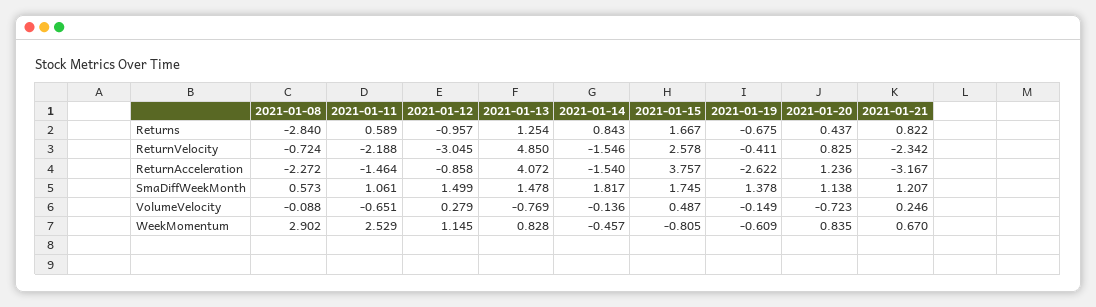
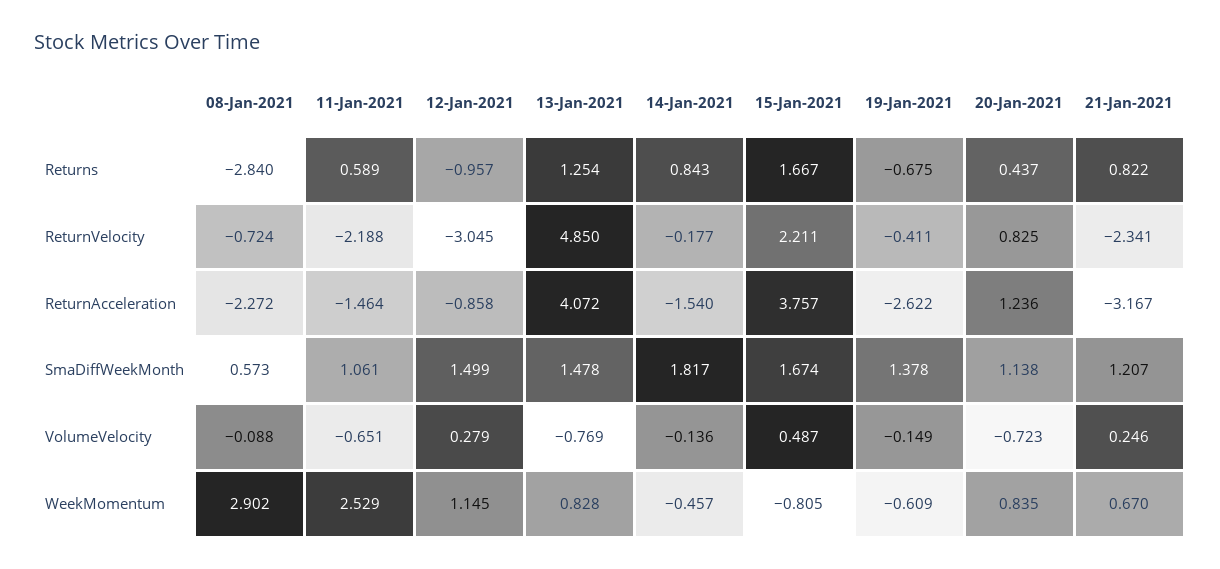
  {
    "2021-01-08": {
      "Returns": -2.84,
      "ReturnVelocity": -0.724,
      "ReturnAcceleration": -2.272,
      "SmaDiffWeekMonth": 0.573,
      "VolumeVelocity": -0.088,
      "WeekMomentum": 2.902
    },
    "2021-01-11": {
      "Returns": 0.589,
      "ReturnVelocity": -2.188,
      "ReturnAcceleration": -1.464,
      "SmaDiffWeekMonth": 1.061,
      "VolumeVelocity": -0.651,
      "WeekMomentum": 2.529
    },
    "2021-01-12": {
      "Returns": -0.957,
      "ReturnVelocity": -3.045,
      "ReturnAcceleration": -0.858,
      "SmaDiffWeekMonth": 1.499,
      "VolumeVelocity": 0.279,
      "WeekMomentum": 1.145
    },
    "2021-01-13": {
      "Returns": 1.254,
      "ReturnVelocity": 4.85,
      "ReturnAcceleration": 4.072,
      "SmaDiffWeekMonth": 1.478,
      "VolumeVelocity": -0.769,
      "WeekMomentum": 0.828
    },
    "2021-01-14": {
      "Returns": 0.843,
-     "ReturnVelocity": -1.546,
+     "ReturnVelocity": -0.177,
      "ReturnAcceleration": -1.54,
      "SmaDiffWeekMonth": 1.817,
      "VolumeVelocity": -0.136,
      "WeekMomentum": -0.457
    },
    "2021-01-15": {
      "Returns": 1.667,
-     "ReturnVelocity": 2.578,
+     "ReturnVelocity": 2.211,
      "ReturnAcceleration": 3.757,
-     "SmaDiffWeekMonth": 1.745,
+     "SmaDiffWeekMonth": 1.674,
      "VolumeVelocity": 0.487,
      "WeekMomentum": -0.805
    },
    "2021-01-19": {
      "Returns": -0.675,
      "ReturnVelocity": -0.411,
      "ReturnAcceleration": -2.622,
      "SmaDiffWeekMonth": 1.378,
      "VolumeVelocity": -0.149,
      "WeekMomentum": -0.609
    },
    "2021-01-20": {
      "Returns": 0.437,
      "ReturnVelocity": 0.825,
      "ReturnAcceleration": 1.236,
      "SmaDiffWeekMonth": 1.138,
      "VolumeVelocity": -0.723,
      "WeekMomentum": 0.835
    },
    "2021-01-21": {
      "Returns": 0.822,
-     "ReturnVelocity": -2.342,
+     "ReturnVelocity": -2.341,
      "ReturnAcceleration": -3.167,
      "SmaDiffWeekMonth": 1.207,
      "VolumeVelocity": 0.246,
      "WeekMomentum": 0.67
    }
  }

